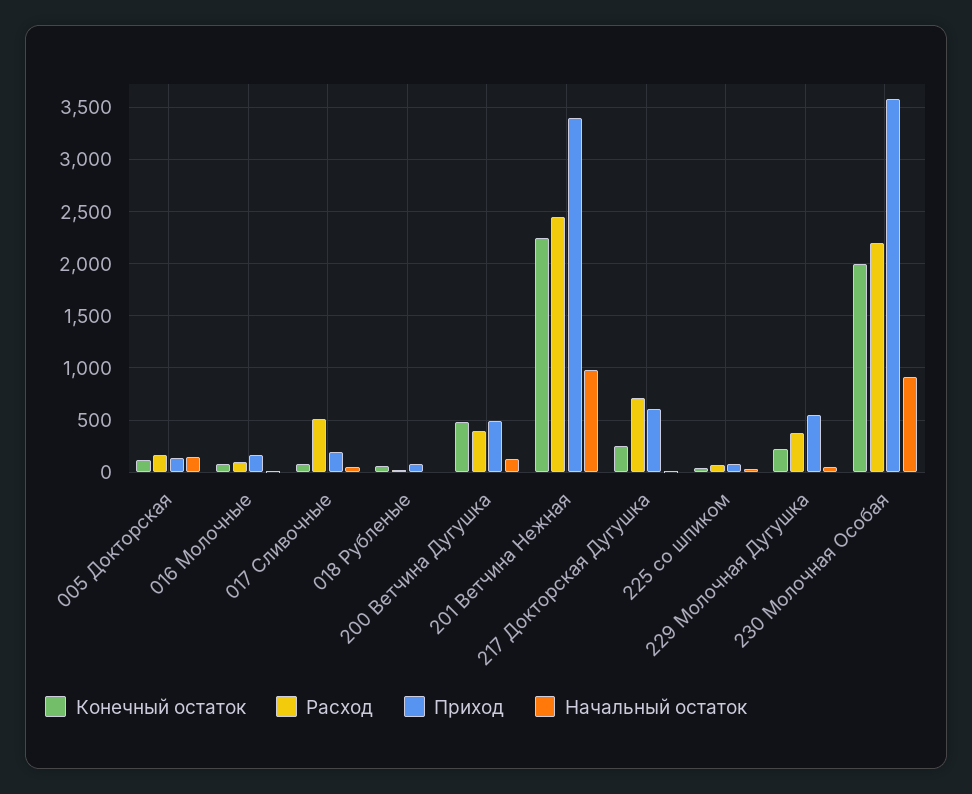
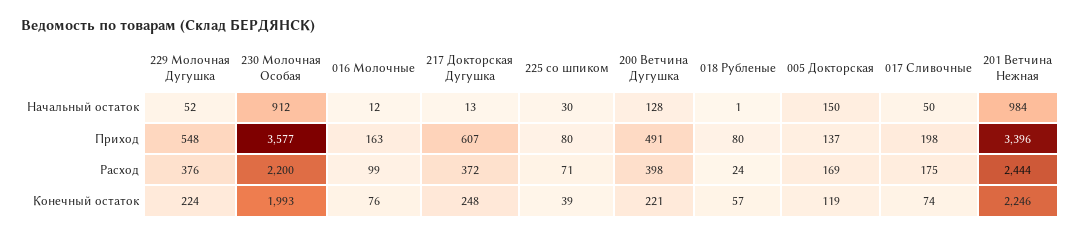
  {
    "Конечный остаток": {
      "005 Докторская": 119,
      "016 Молочные": 76,
      "017 Сливочные": 74,
      "018 Рубленые": 57,
-     "200 Ветчина Дугушка": 500,
+     "200 Ветчина Дугушка": 221,
      "201 Ветчина Нежная": 2246,
      "217 Докторская Дугушка": 248,
      "225 со шпиком": 39,
      "229 Молочная Дугушка": 224,
      "230 Молочная Особая": 1993
    },
    "Расход": {
      "005 Докторская": 169,
      "016 Молочные": 99,
-     "017 Сливочные": 500,
+     "017 Сливочные": 175,
      "018 Рубленые": 24,
      "200 Ветчина Дугушка": 398,
      "201 Ветчина Нежная": 2444,
-     "217 Докторская Дугушка": 700,
+     "217 Докторская Дугушка": 372,
      "225 со шпиком": 71,
      "229 Молочная Дугушка": 376,
      "230 Молочная Особая": 2200
    },
    "Приход": {
      "005 Докторская": 137,
      "016 Молочные": 163,
      "017 Сливочные": 198,
      "018 Рубленые": 80,
      "200 Ветчина Дугушка": 491,
      "201 Ветчина Нежная": 3396,
      "217 Докторская Дугушка": 607,
      "225 со шпиком": 80,
      "229 Молочная Дугушка": 548,
      "230 Молочная Особая": 3577
    },
    "Начальный остаток": {
      "005 Докторская": 150,
      "016 Молочные": 12,
      "017 Сливочные": 50,
      "018 Рубленые": 1,
      "200 Ветчина Дугушка": 128,
      "201 Ветчина Нежная": 984,
      "217 Докторская Дугушка": 13,
      "225 со шпиком": 30,
      "229 Молочная Дугушка": 52,
      "230 Молочная Особая": 912
    }
  }

